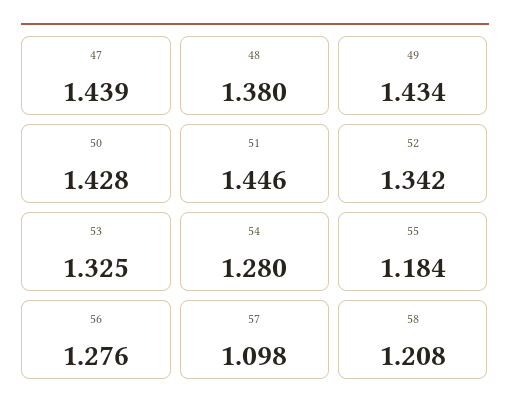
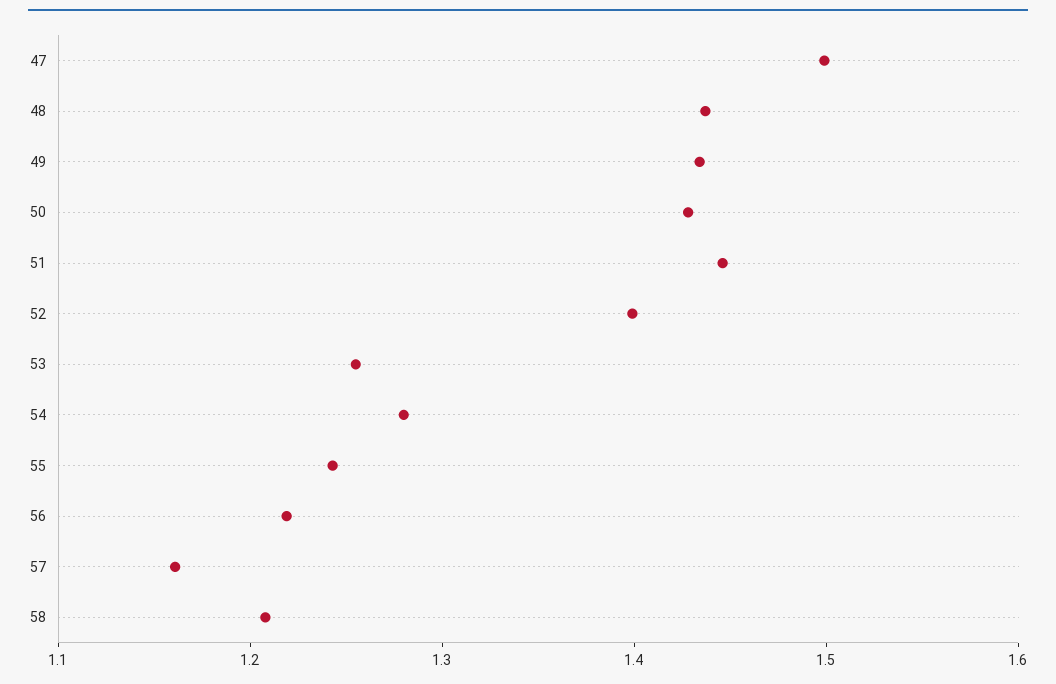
  {
-   "47": 1.439,
+   "47": 1.5,
-   "48": 1.38,
+   "48": 1.44,
    "49": 1.434,
    "50": 1.428,
    "51": 1.446,
-   "52": 1.342,
+   "52": 1.4,
-   "53": 1.325,
+   "53": 1.26,
    "54": 1.28,
-   "55": 1.184,
+   "55": 1.24,
-   "56": 1.276,
+   "56": 1.22,
-   "57": 1.098,
+   "57": 1.16,
    "58": 1.208
  }

